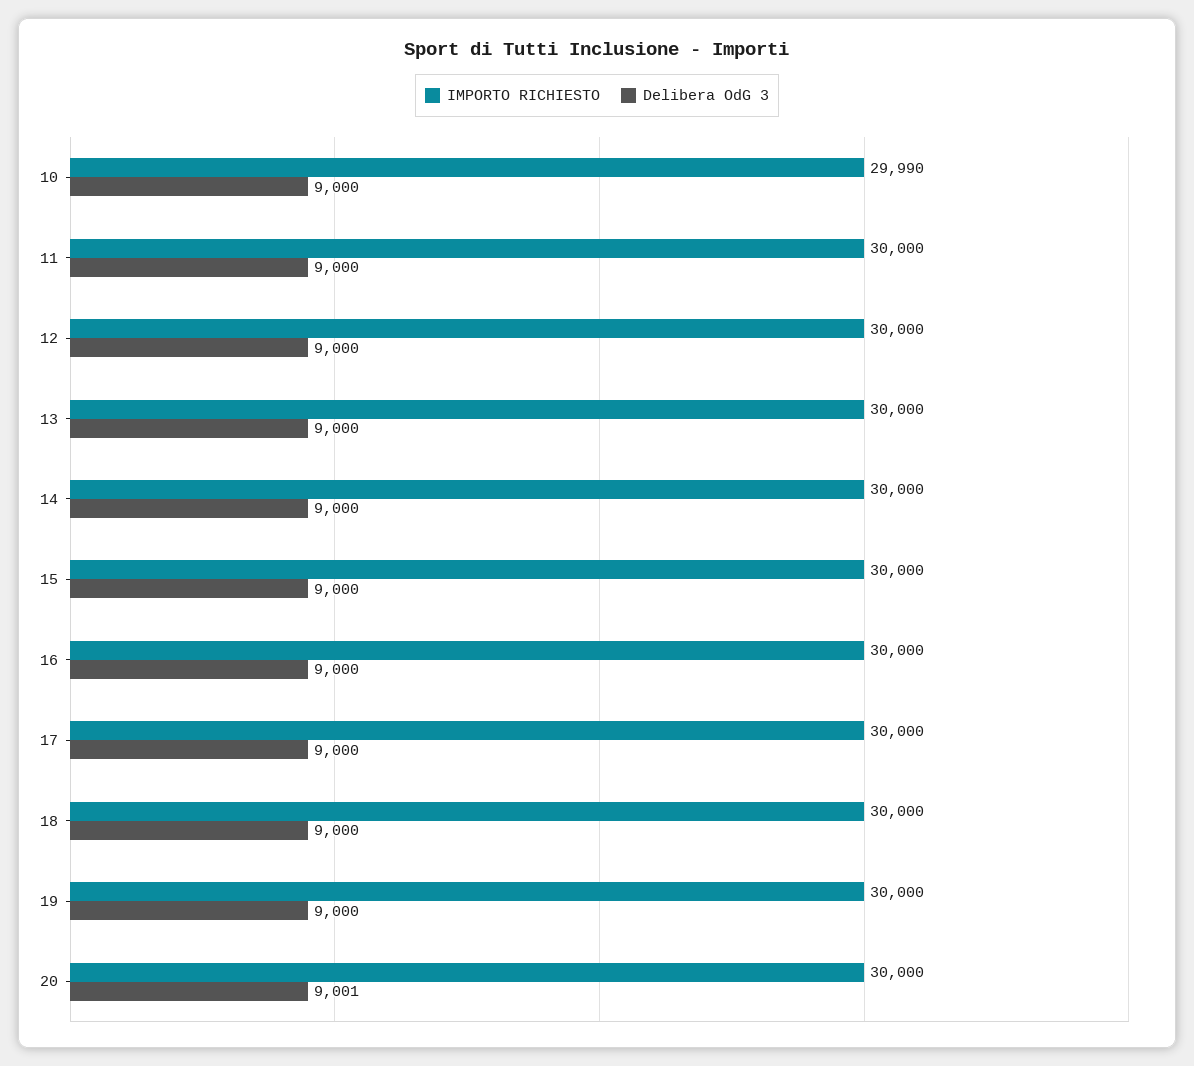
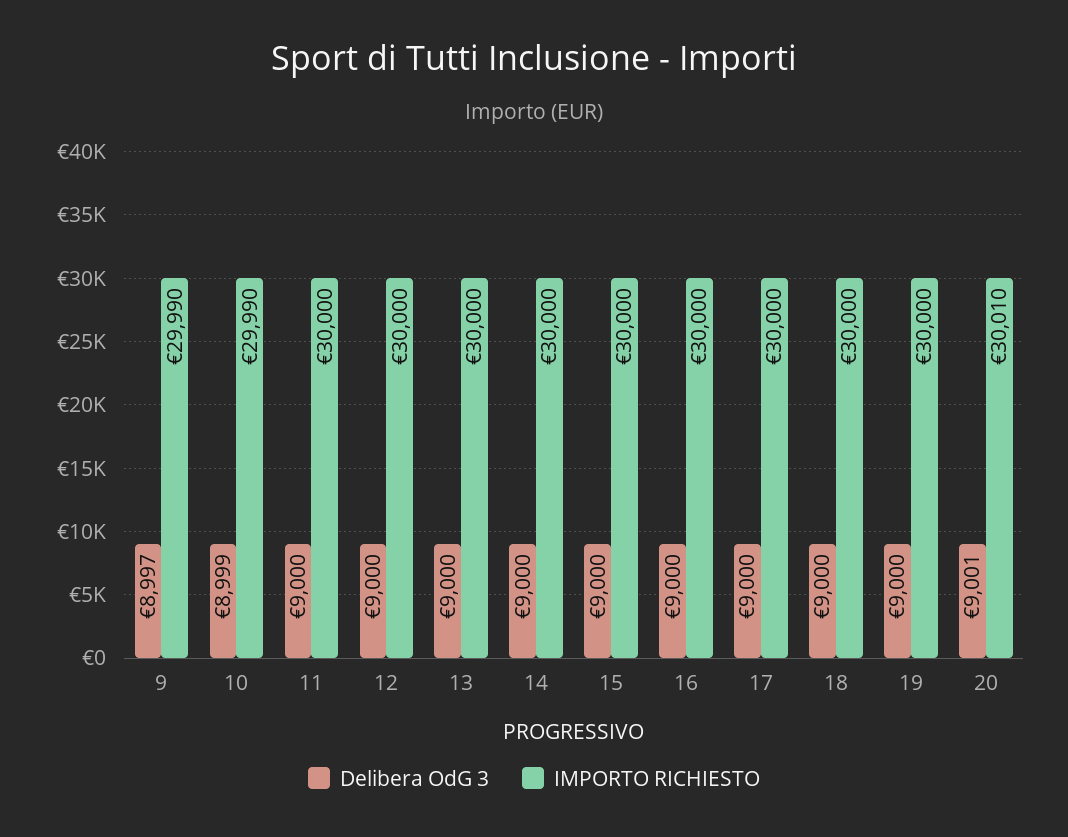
  {
    "IMPORTO RICHIESTO": {
      "10": 29990,
      "11": 30000,
      "12": 30000,
      "13": 30000,
      "14": 30000,
      "15": 30000,
      "16": 30000,
      "17": 30000,
      "18": 30000,
      "19": 30000,
-     "20": 30000
+     "20": 30010,
+     "9": 29990
    },
    "Delibera OdG 3": {
-     "10": 9000,
+     "10": 8999,
      "11": 9000,
      "12": 9000,
      "13": 9000,
      "14": 9000,
      "15": 9000,
      "16": 9000,
      "17": 9000,
      "18": 9000,
      "19": 9000,
-     "20": 9001
+     "20": 9001,
+     "9": 8997
    }
  }

